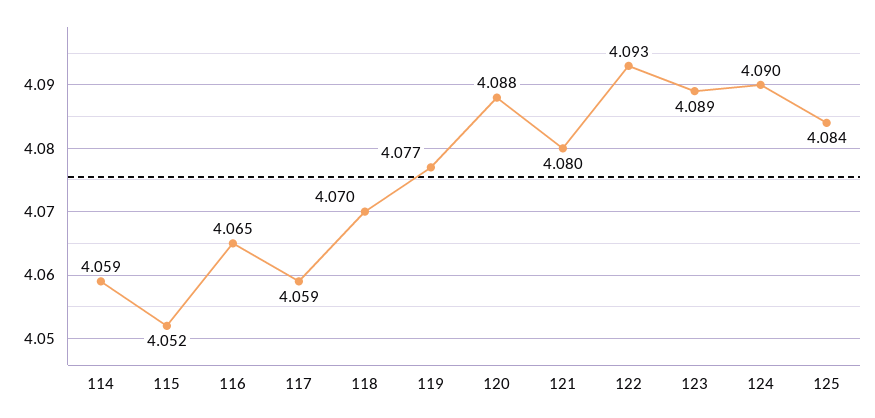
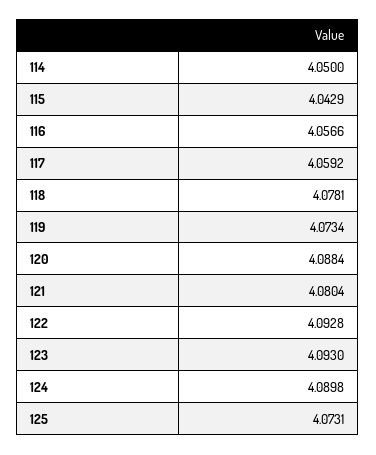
  {
-   "114": 4.059,
+   "114": 4.05,
-   "115": 4.052,
+   "115": 4.0429,
-   "116": 4.065,
+   "116": 4.0566,
    "117": 4.0592,
-   "118": 4.07,
+   "118": 4.0781,
-   "119": 4.077,
+   "119": 4.0734,
    "120": 4.0884,
    "121": 4.0804,
    "122": 4.0928,
-   "123": 4.089,
+   "123": 4.093,
    "124": 4.0898,
-   "125": 4.084
+   "125": 4.0731
  }

